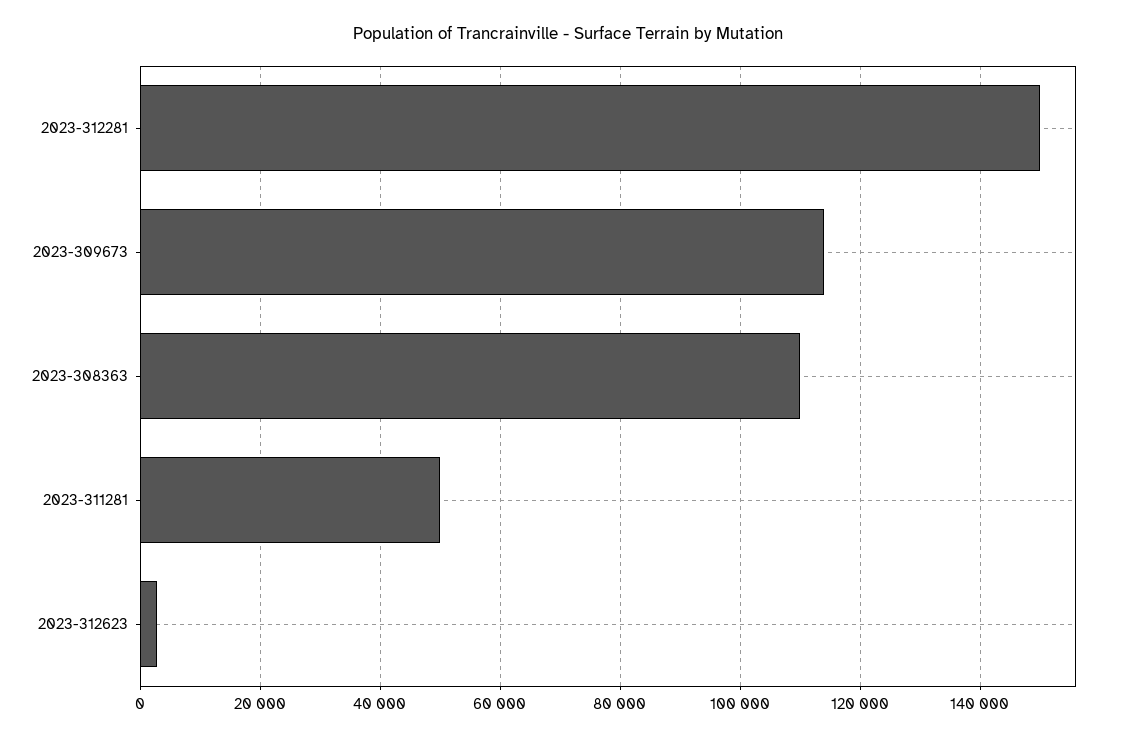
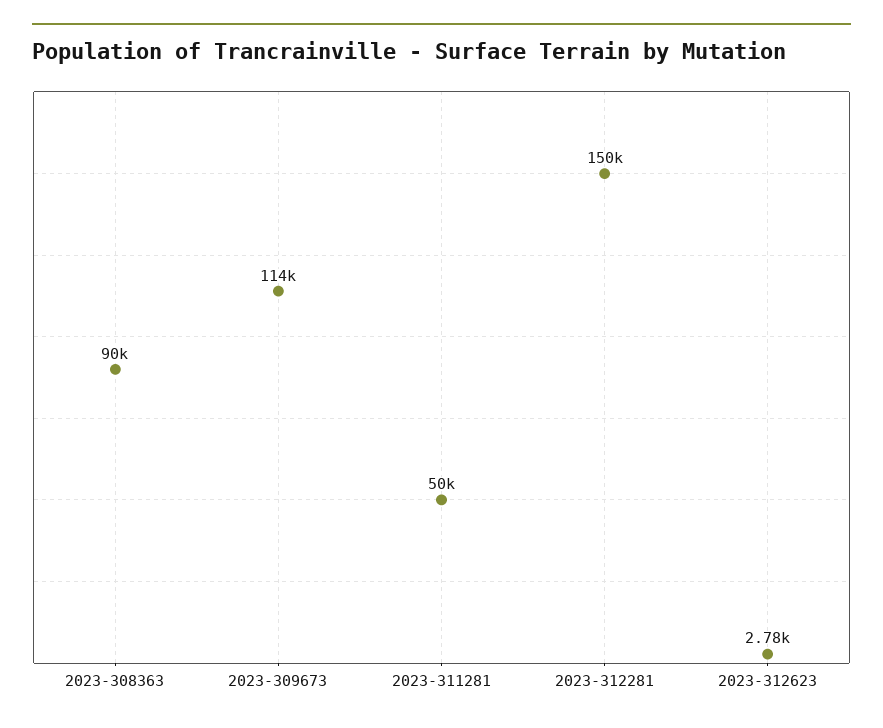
  {
    "2023-312281": 150000,
    "2023-309673": 114000,
-   "2023-308363": 110000,
+   "2023-308363": 90000,
    "2023-311281": 50000,
    "2023-312623": 2780
  }

